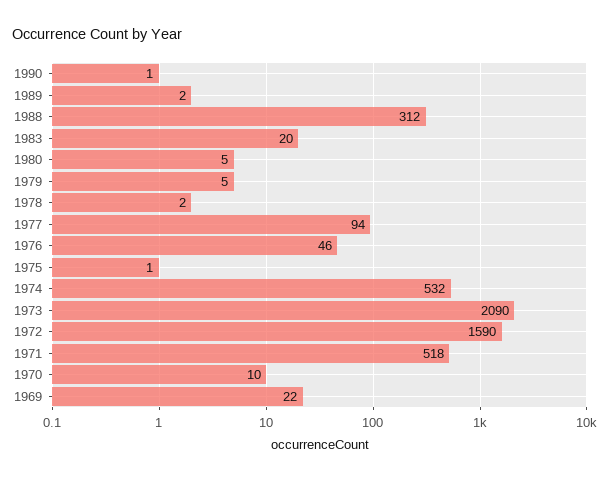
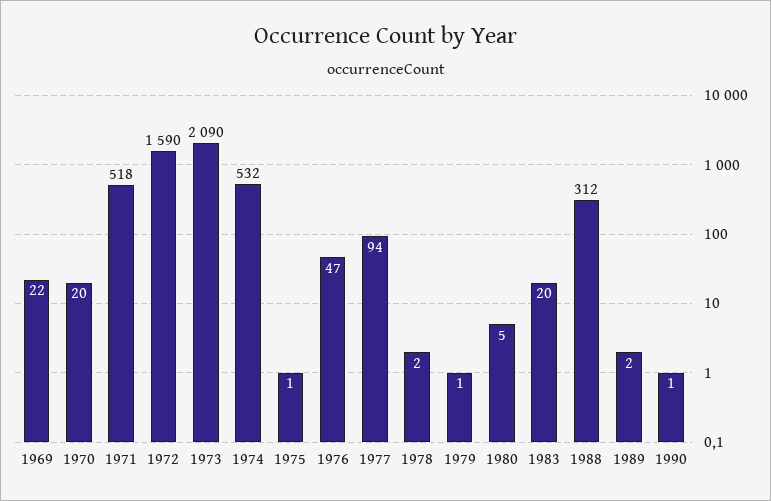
  {
    "1990": 1,
    "1989": 2,
    "1988": 312,
    "1983": 20,
    "1980": 5,
-   "1979": 5,
+   "1979": 1,
    "1978": 2,
    "1977": 94,
-   "1976": 46,
+   "1976": 47,
    "1975": 1,
    "1974": 532,
    "1973": 2090,
    "1972": 1590,
    "1971": 518,
-   "1970": 10,
+   "1970": 20,
    "1969": 22
  }

